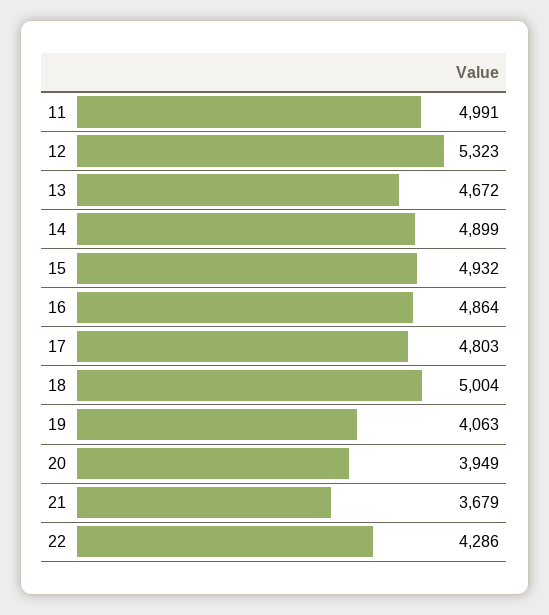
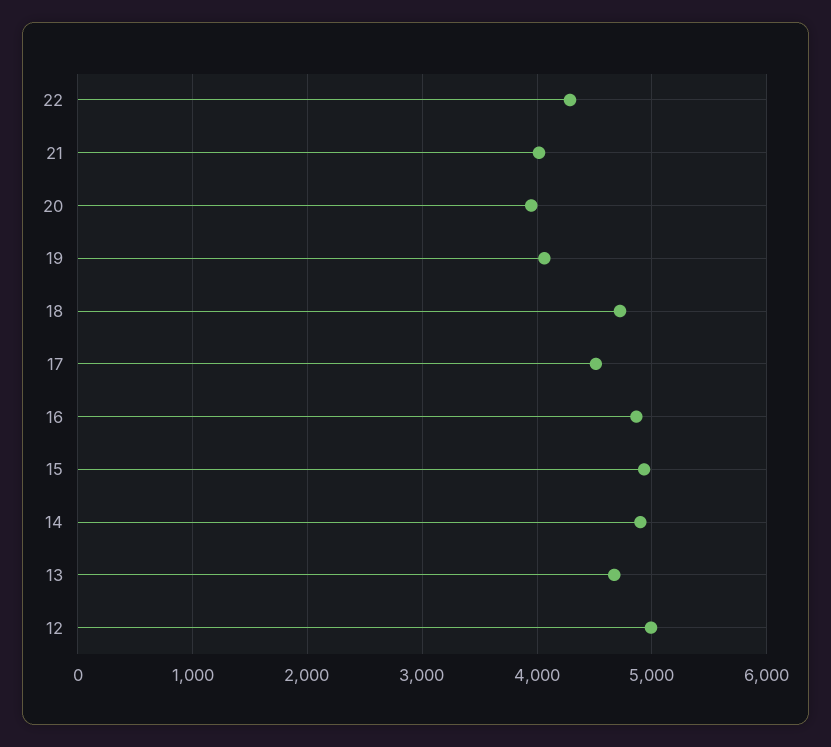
  {
-   "11": 4991,
-   "12": 5323,
+   "12": 5000,
    "13": 4672,
    "14": 4899,
    "15": 4932,
    "16": 4864,
-   "17": 4803,
+   "17": 4500,
-   "18": 5004,
+   "18": 4700,
    "19": 4063,
    "20": 3949,
-   "21": 3679,
+   "21": 4000,
    "22": 4286
  }

